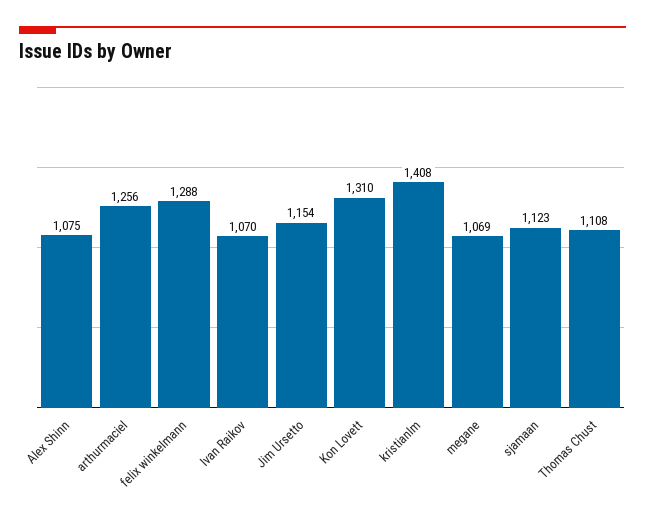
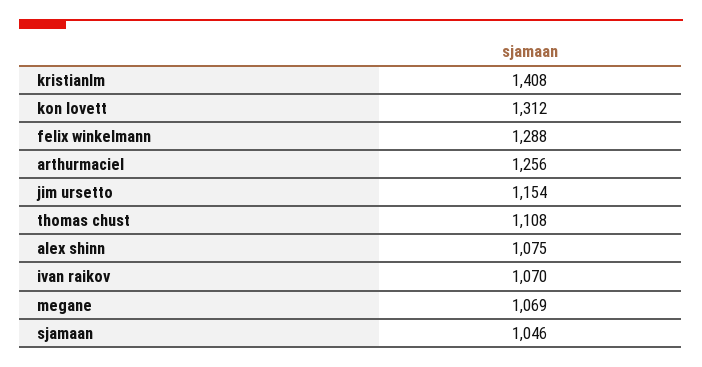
  {
    "Alex Shinn": 1075,
    "arthurmaciel": 1256,
    "felix winkelmann": 1288,
    "Ivan Raikov": 1070,
    "Jim Ursetto": 1154,
-   "Kon Lovett": 1310,
+   "Kon Lovett": 1312,
    "kristianlm": 1408,
    "megane": 1069,
-   "sjamaan": 1123,
+   "sjamaan": 1046,
    "Thomas Chust": 1108
  }

